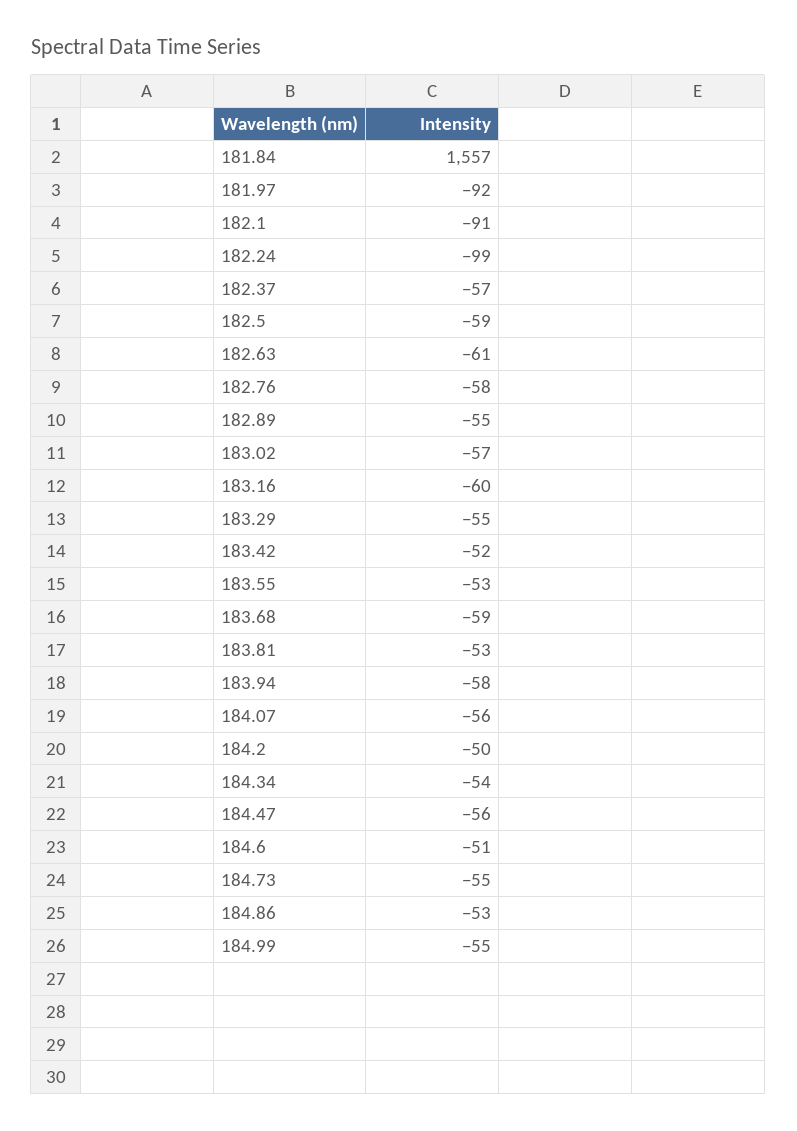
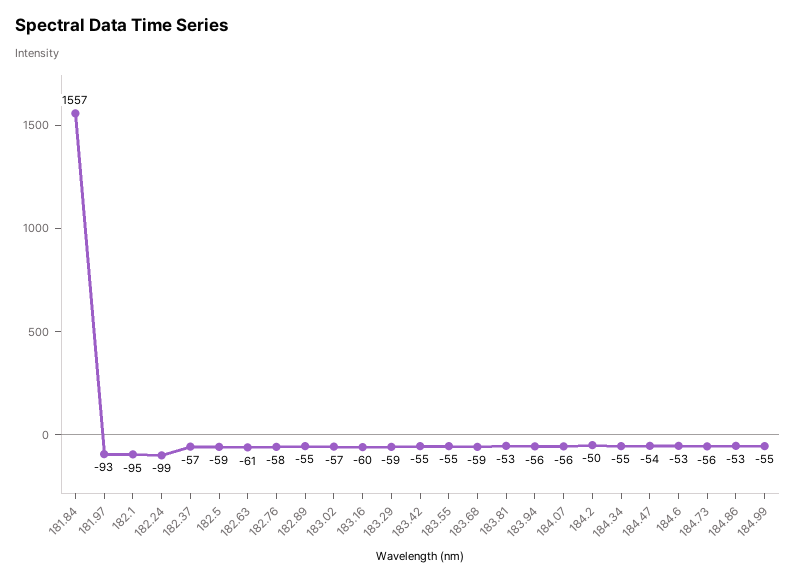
  {
    "181.84": 1557,
-   "181.97": -92,
+   "181.97": -93,
-   "182.1": -91,
+   "182.1": -95,
    "182.24": -99,
    "182.37": -57,
    "182.5": -59,
    "182.63": -61,
    "182.76": -58,
    "182.89": -55,
    "183.02": -57,
    "183.16": -60,
-   "183.29": -55,
+   "183.29": -59,
-   "183.42": -52,
+   "183.42": -55,
-   "183.55": -53,
+   "183.55": -55,
    "183.68": -59,
    "183.81": -53,
-   "183.94": -58,
+   "183.94": -56,
    "184.07": -56,
    "184.2": -50,
-   "184.34": -54,
+   "184.34": -55,
-   "184.47": -56,
+   "184.47": -54,
-   "184.6": -51,
+   "184.6": -53,
-   "184.73": -55,
+   "184.73": -56,
    "184.86": -53,
    "184.99": -55
  }

